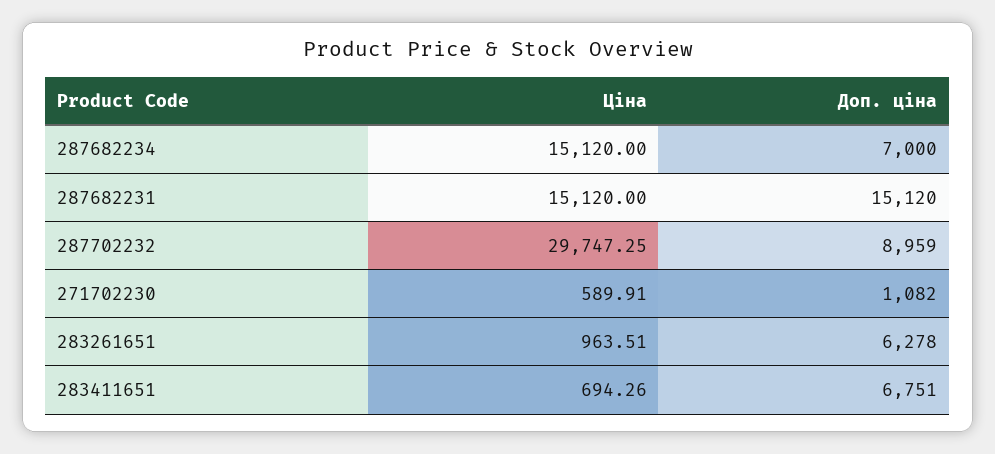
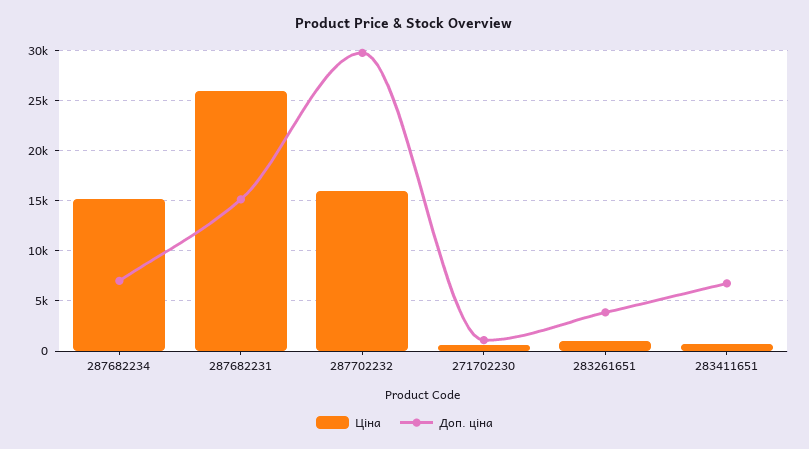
  {
    "Ціна": {
      "287682234": 15120,
-     "287682231": 15120,
+     "287682231": 26000,
-     "287702232": 29747.25,
+     "287702232": 16000,
      "271702230": 589.91,
      "283261651": 963.51,
      "283411651": 694.26
    },
    "Доп. ціна": {
      "287682234": 7000,
      "287682231": 15120,
-     "287702232": 8959,
+     "287702232": 30000,
      "271702230": 1082,
-     "283261651": 6278,
+     "283261651": 4000,
      "283411651": 6751
    }
  }

